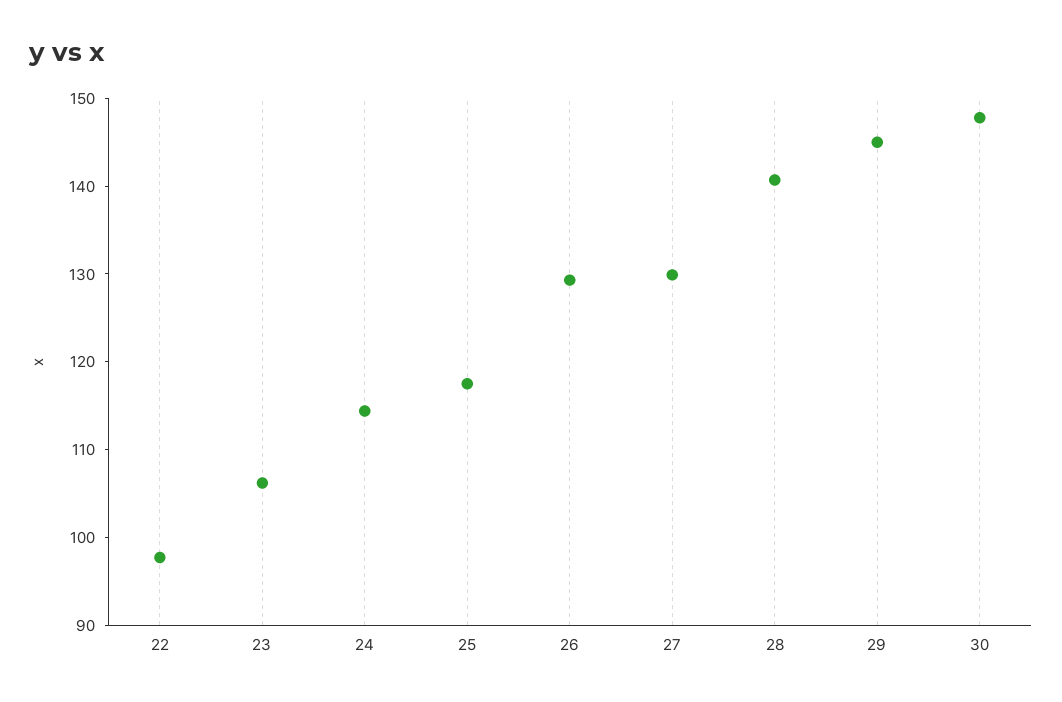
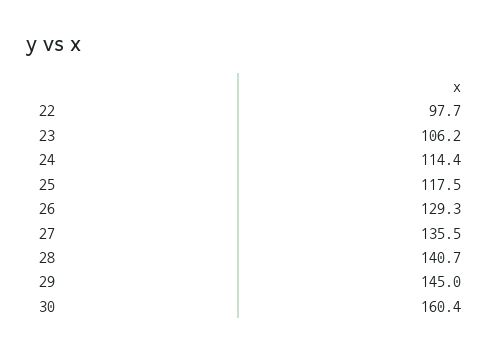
  {
    "22": 97.7,
    "23": 106.2,
    "24": 114.4,
    "25": 117.5,
    "26": 129.3,
-   "27": 130,
+   "27": 135.5,
    "28": 140.7,
    "29": 145,
-   "30": 148
+   "30": 160.4
  }

